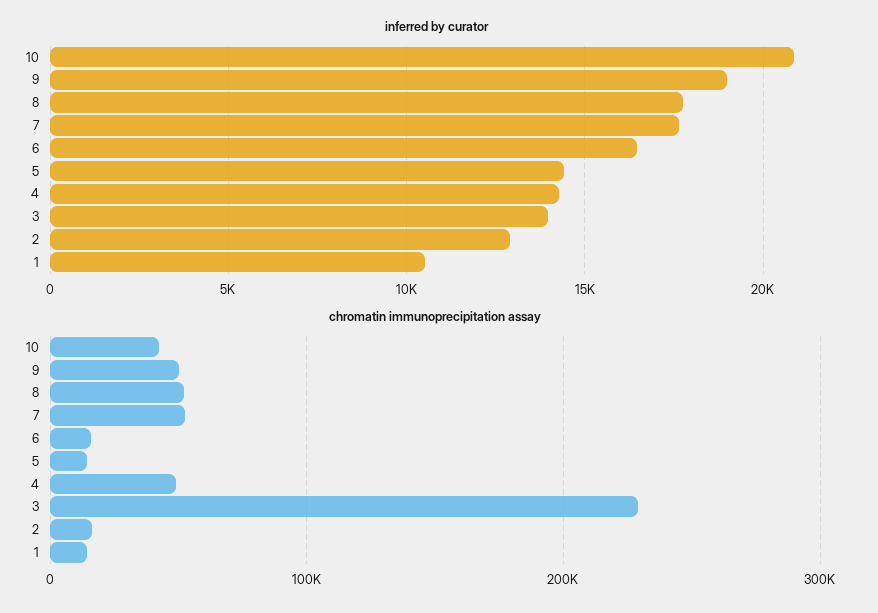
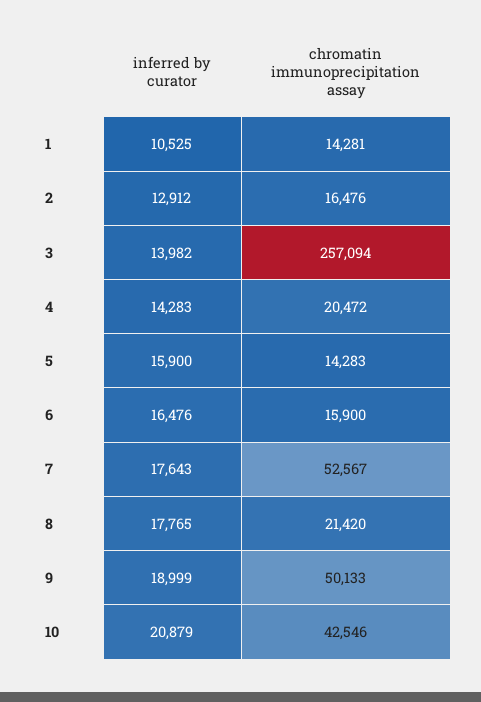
  {
    "inferred by curator": {
      "10": 20879,
      "9": 18999,
      "8": 17765,
      "7": 17643,
      "6": 16476,
-     "5": 14500,
+     "5": 15900,
      "4": 14283,
      "3": 13982,
      "2": 12912,
      "1": 10525
    },
    "chromatin immunoprecipitation assay": {
      "10": 42546,
      "9": 50133,
-     "8": 50000,
+     "8": 21420,
      "7": 52567,
      "6": 15900,
      "5": 14283,
-     "4": 50000,
+     "4": 20472,
-     "3": 230000,
+     "3": 257094,
      "2": 16476,
      "1": 14281
    }
  }

